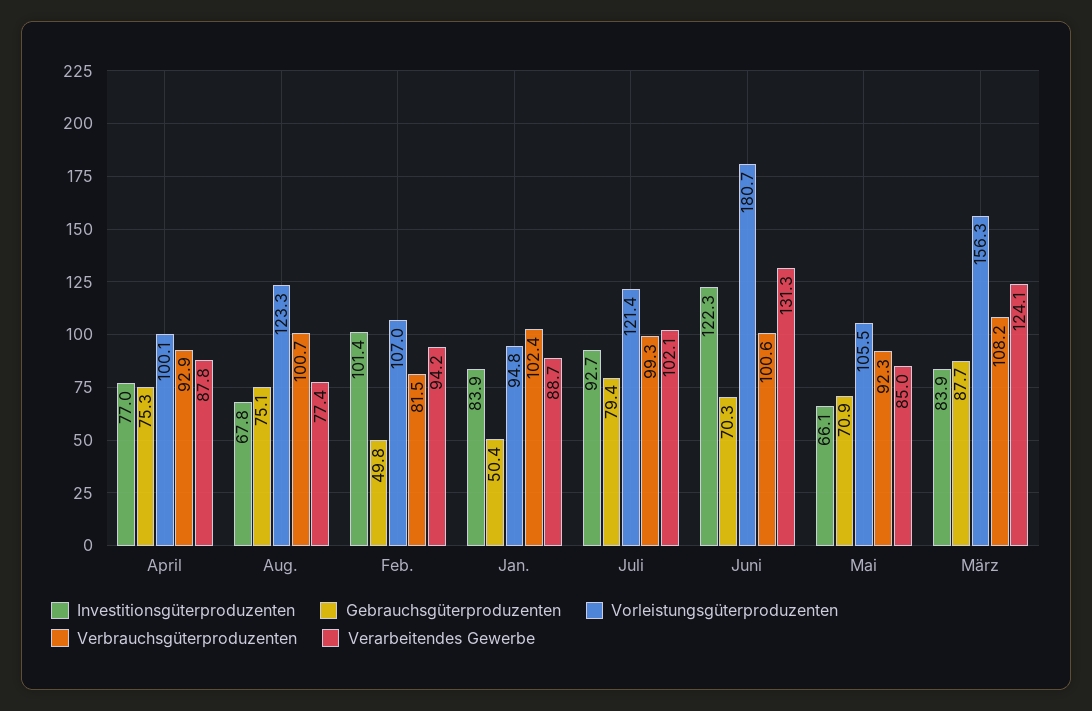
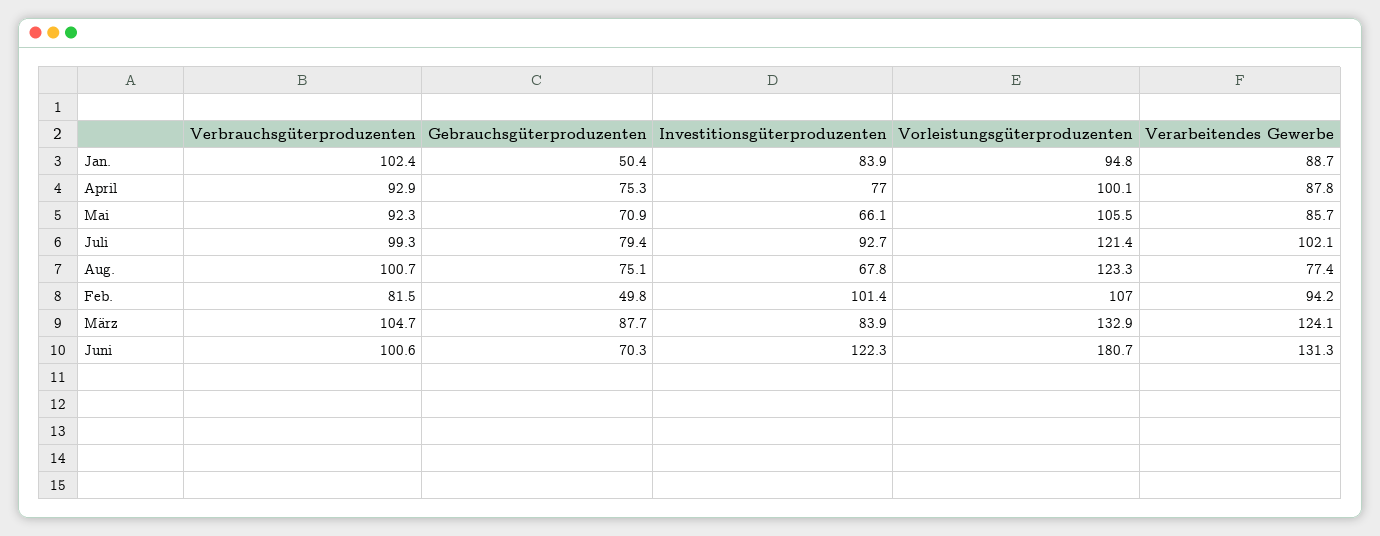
  {
    "Investitionsgüterproduzenten": {
      "April": 77,
      "Aug.": 67.8,
      "Feb.": 101.4,
      "Jan.": 83.9,
      "Juli": 92.7,
      "Juni": 122.3,
      "Mai": 66.1,
      "März": 83.9
    },
    "Gebrauchsgüterproduzenten": {
      "April": 75.3,
      "Aug.": 75.1,
      "Feb.": 49.8,
      "Jan.": 50.4,
      "Juli": 79.4,
      "Juni": 70.3,
      "Mai": 70.9,
      "März": 87.7
    },
    "Vorleistungsgüterproduzenten": {
      "April": 100.1,
      "Aug.": 123.3,
      "Feb.": 107,
      "Jan.": 94.8,
      "Juli": 121.4,
      "Juni": 180.7,
      "Mai": 105.5,
-     "März": 156.3
+     "März": 132.9
    },
    "Verbrauchsgüterproduzenten": {
      "April": 92.9,
      "Aug.": 100.7,
      "Feb.": 81.5,
      "Jan.": 102.4,
      "Juli": 99.3,
      "Juni": 100.6,
      "Mai": 92.3,
-     "März": 108.2
+     "März": 104.7
    },
    "Verarbeitendes Gewerbe": {
      "April": 87.8,
      "Aug.": 77.4,
      "Feb.": 94.2,
      "Jan.": 88.7,
      "Juli": 102.1,
      "Juni": 131.3,
-     "Mai": 85,
+     "Mai": 85.7,
      "März": 124.1
    }
  }

